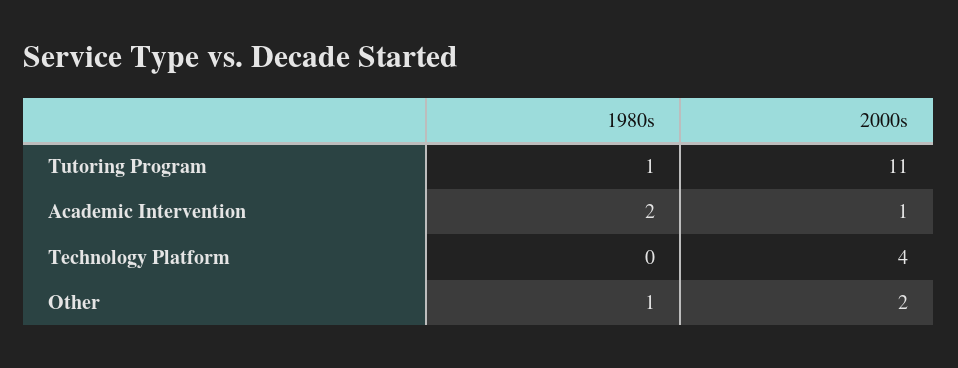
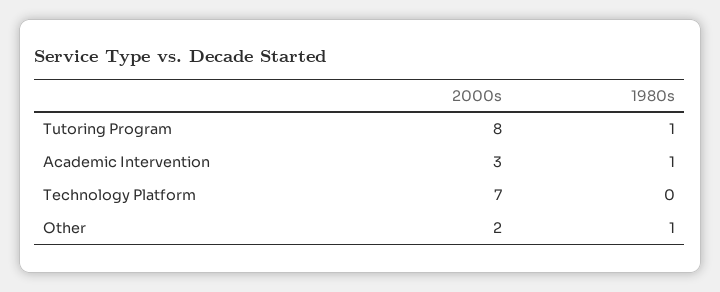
  {
    "1980s": {
      "Tutoring Program": 1,
-     "Academic Intervention": 2,
+     "Academic Intervention": 1,
      "Technology Platform": 0,
      "Other": 1
    },
    "2000s": {
-     "Tutoring Program": 11,
+     "Tutoring Program": 8,
-     "Academic Intervention": 1,
+     "Academic Intervention": 3,
-     "Technology Platform": 4,
+     "Technology Platform": 7,
      "Other": 2
    }
  }

